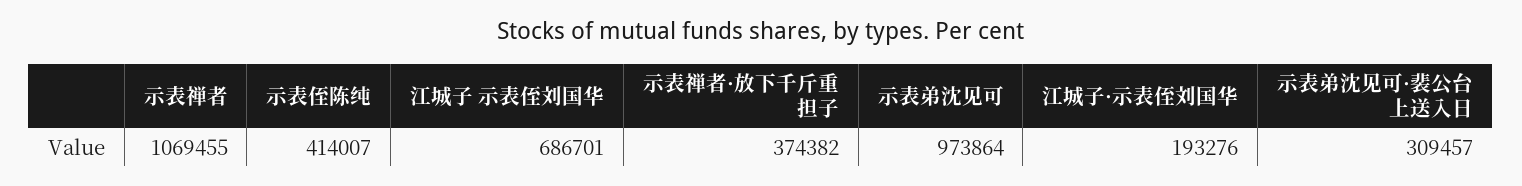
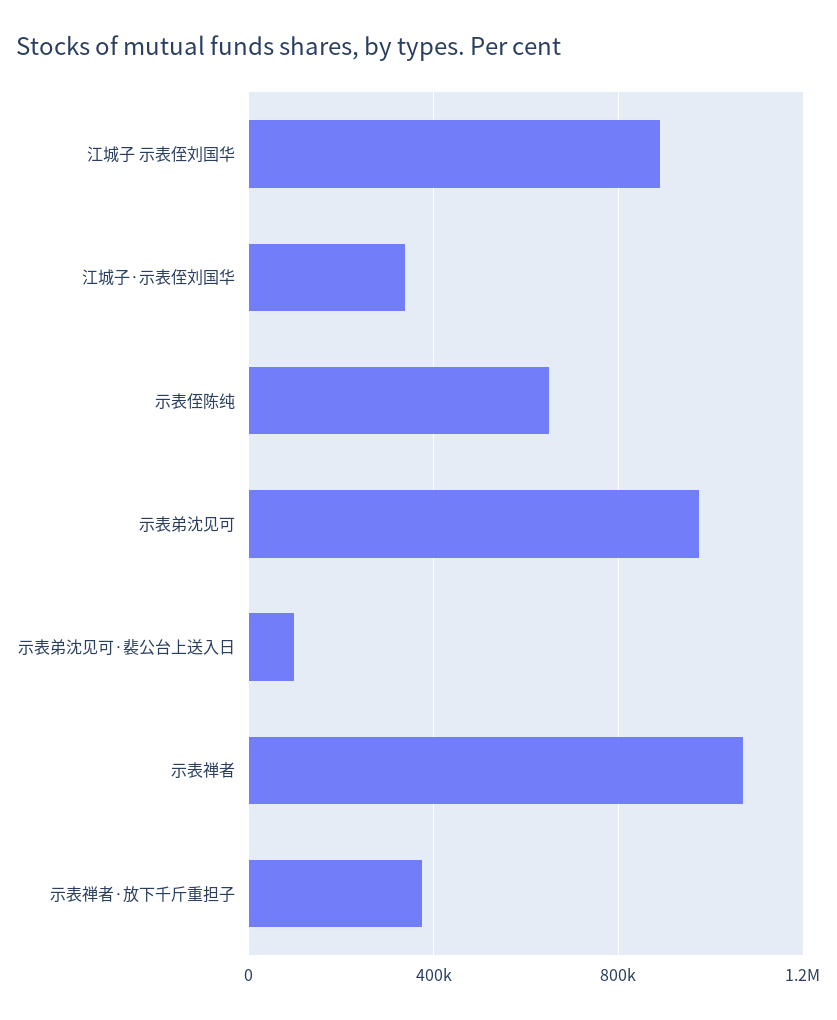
  {
    "示表禅者": 1069455,
-   "示表侄陈纯": 414007,
+   "示表侄陈纯": 650000,
-   "江城子 示表侄刘国华": 686701,
+   "江城子 示表侄刘国华": 900000,
    "示表禅者·放下千斤重担子": 374382,
    "示表弟沈见可": 973864,
-   "江城子·示表侄刘国华": 193276,
+   "江城子·示表侄刘国华": 350000,
-   "示表弟沈见可·裴公台上送入日": 309457
+   "示表弟沈见可·裴公台上送入日": 100000
  }

